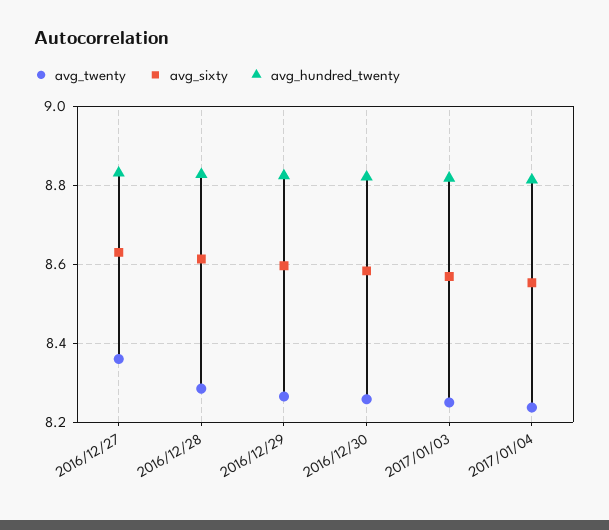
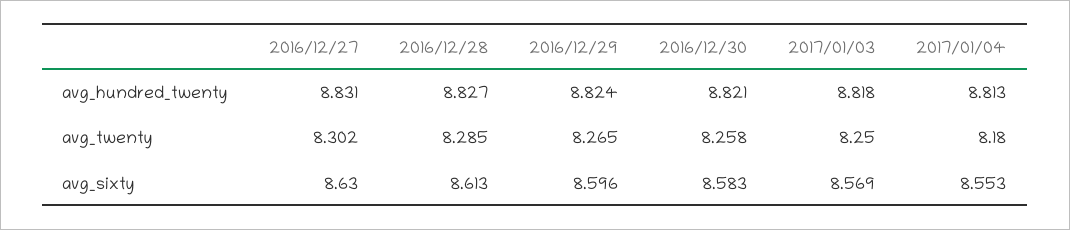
  {
    "avg_twenty": {
-     "2016/12/27": 8.36,
+     "2016/12/27": 8.302,
      "2016/12/28": 8.285,
      "2016/12/29": 8.265,
      "2016/12/30": 8.258,
      "2017/01/03": 8.25,
-     "2017/01/04": 8.24
+     "2017/01/04": 8.18
    },
    "avg_sixty": {
      "2016/12/27": 8.63,
      "2016/12/28": 8.613,
      "2016/12/29": 8.596,
      "2016/12/30": 8.583,
      "2017/01/03": 8.569,
      "2017/01/04": 8.553
    },
    "avg_hundred_twenty": {
      "2016/12/27": 8.831,
      "2016/12/28": 8.827,
      "2016/12/29": 8.824,
      "2016/12/30": 8.821,
      "2017/01/03": 8.818,
      "2017/01/04": 8.813
    }
  }

